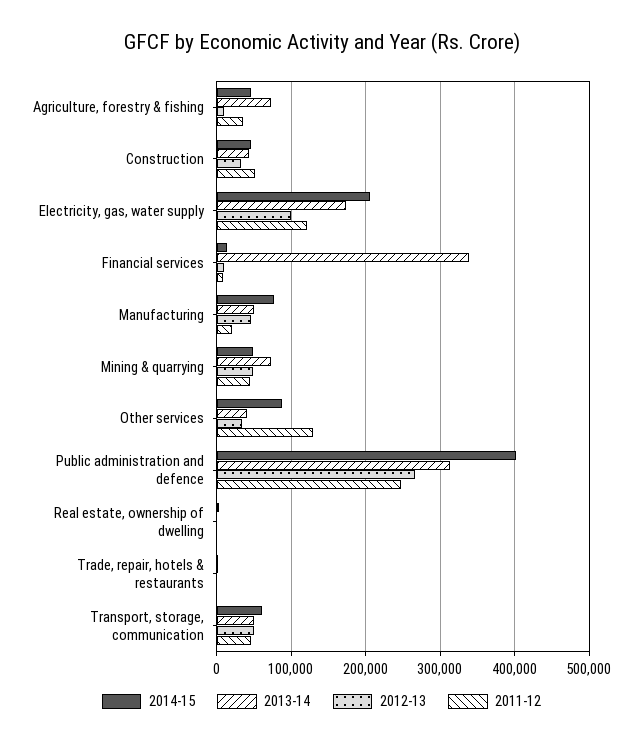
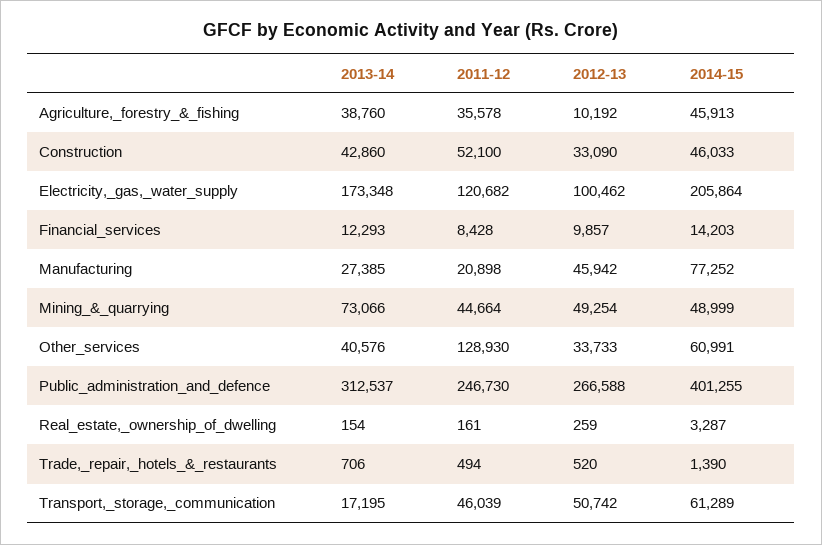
  {
    "2014-15": {
      "Agriculture, forestry & fishing": 45913,
      "Construction": 46033,
      "Electricity, gas, water supply": 205864,
      "Financial services": 14203,
      "Manufacturing": 77252,
      "Mining & quarrying": 48999,
-     "Other services": 90000,
+     "Other services": 60991,
      "Public administration and defence": 401255,
      "Real estate, ownership of dwelling": 3287,
      "Trade, repair, hotels & restaurants": 1390,
      "Transport, storage, communication": 61289
    },
    "2013-14": {
-     "Agriculture, forestry & fishing": 70000,
+     "Agriculture, forestry & fishing": 38760,
      "Construction": 42860,
      "Electricity, gas, water supply": 173348,
-     "Financial services": 340000,
+     "Financial services": 12293,
-     "Manufacturing": 50000,
+     "Manufacturing": 27385,
      "Mining & quarrying": 73066,
      "Other services": 40576,
      "Public administration and defence": 312537,
      "Real estate, ownership of dwelling": 154,
      "Trade, repair, hotels & restaurants": 706,
-     "Transport, storage, communication": 50000
+     "Transport, storage, communication": 17195
    },
    "2012-13": {
      "Agriculture, forestry & fishing": 10192,
      "Construction": 33090,
      "Electricity, gas, water supply": 100462,
      "Financial services": 9857,
      "Manufacturing": 45942,
      "Mining & quarrying": 49254,
      "Other services": 33733,
      "Public administration and defence": 266588,
      "Real estate, ownership of dwelling": 259,
      "Trade, repair, hotels & restaurants": 520,
      "Transport, storage, communication": 50742
    },
    "2011-12": {
      "Agriculture, forestry & fishing": 35578,
      "Construction": 52100,
      "Electricity, gas, water supply": 120682,
      "Financial services": 8428,
      "Manufacturing": 20898,
      "Mining & quarrying": 44664,
      "Other services": 128930,
      "Public administration and defence": 246730,
      "Real estate, ownership of dwelling": 161,
      "Trade, repair, hotels & restaurants": 494,
      "Transport, storage, communication": 46039
    }
  }

